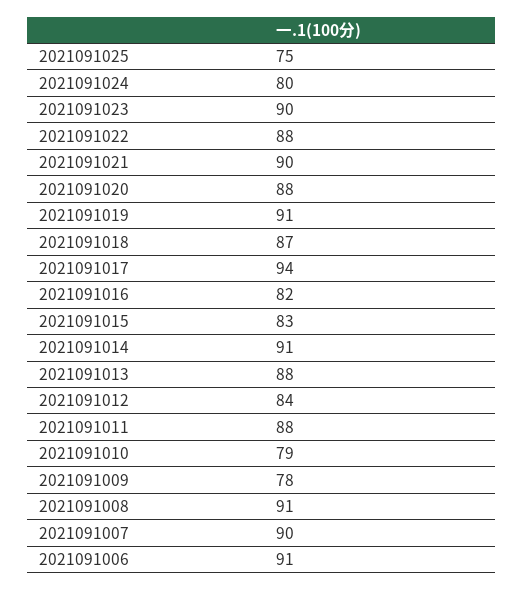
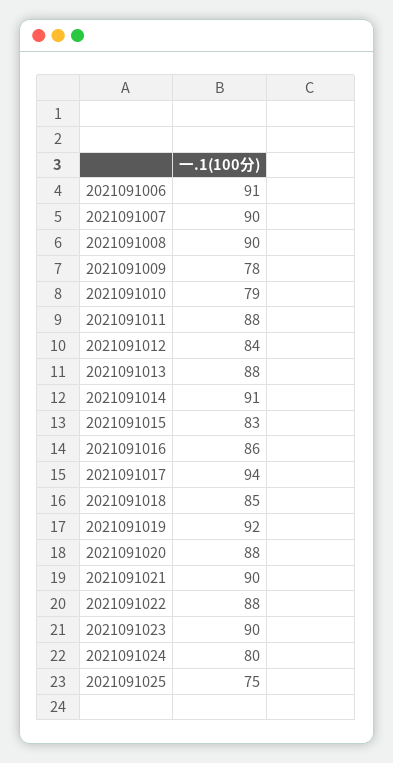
  {
    "2021091025": 75,
    "2021091024": 80,
    "2021091023": 90,
    "2021091022": 88,
    "2021091021": 90,
    "2021091020": 88,
-   "2021091019": 91,
+   "2021091019": 92,
-   "2021091018": 87,
+   "2021091018": 85,
    "2021091017": 94,
-   "2021091016": 82,
+   "2021091016": 86,
    "2021091015": 83,
    "2021091014": 91,
    "2021091013": 88,
    "2021091012": 84,
    "2021091011": 88,
    "2021091010": 79,
    "2021091009": 78,
-   "2021091008": 91,
+   "2021091008": 90,
    "2021091007": 90,
    "2021091006": 91
  }

